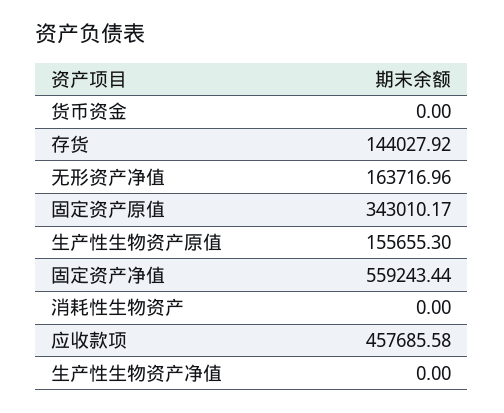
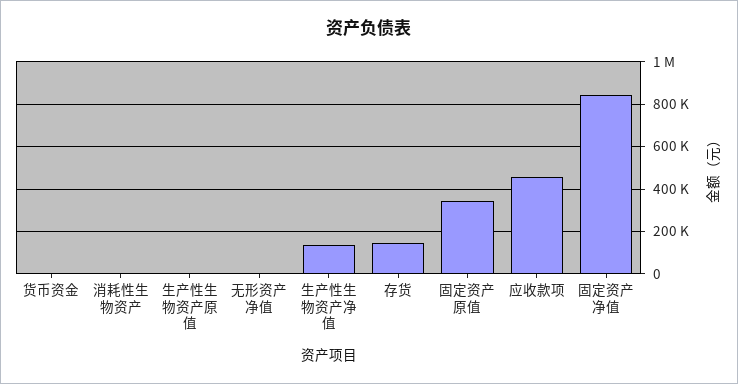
  {
    "货币资金": 0,
    "存货": 144027.92,
-   "无形资产净值": 163716.96,
+   "无形资产净值": 0,
    "固定资产原值": 343010.17,
-   "生产性生物资产原值": 155655.3,
+   "生产性生物资产原值": 0,
-   "固定资产净值": 559243.44,
+   "固定资产净值": 850000,
    "消耗性生物资产": 0,
    "应收款项": 457685.58,
-   "生产性生物资产净值": 0
+   "生产性生物资产净值": 150000
  }

